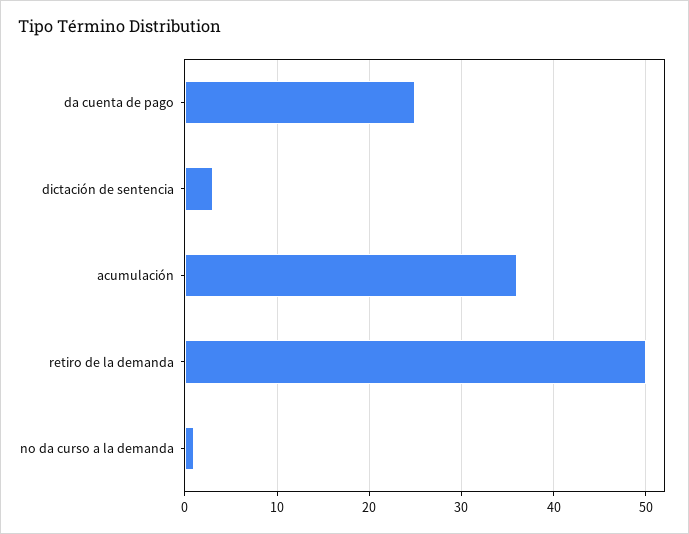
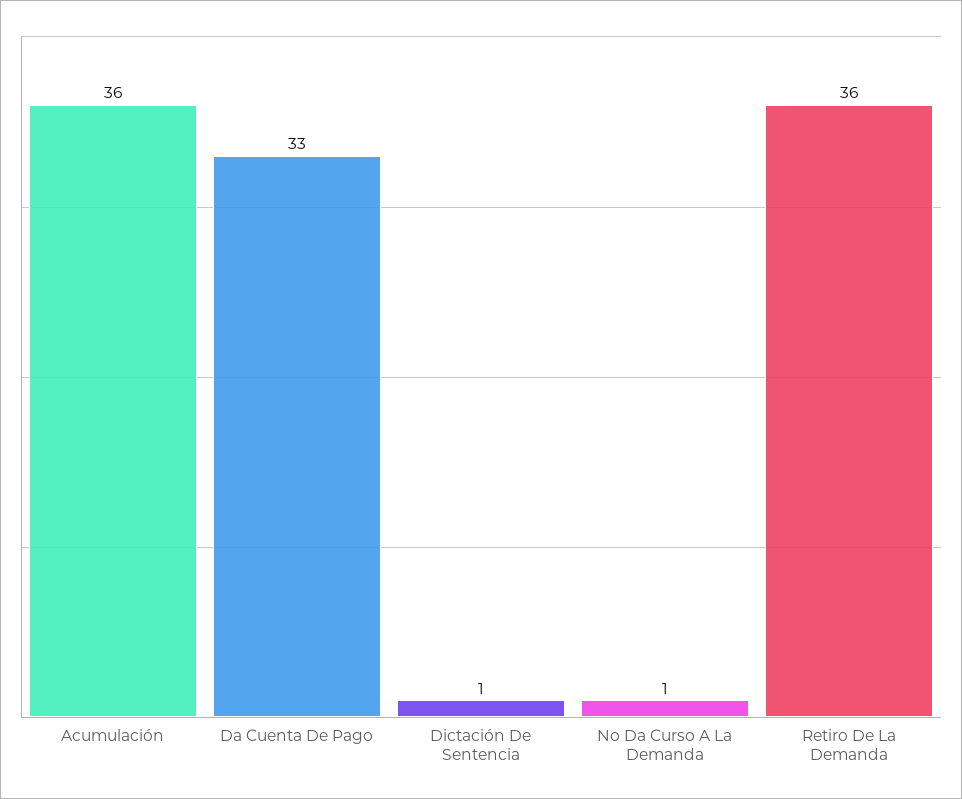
  {
-   "da cuenta de pago": 25,
+   "da cuenta de pago": 33,
-   "dictación de sentencia": 3,
+   "dictación de sentencia": 1,
    "acumulación": 36,
-   "retiro de la demanda": 50,
+   "retiro de la demanda": 36,
    "no da curso a la demanda": 1
  }

